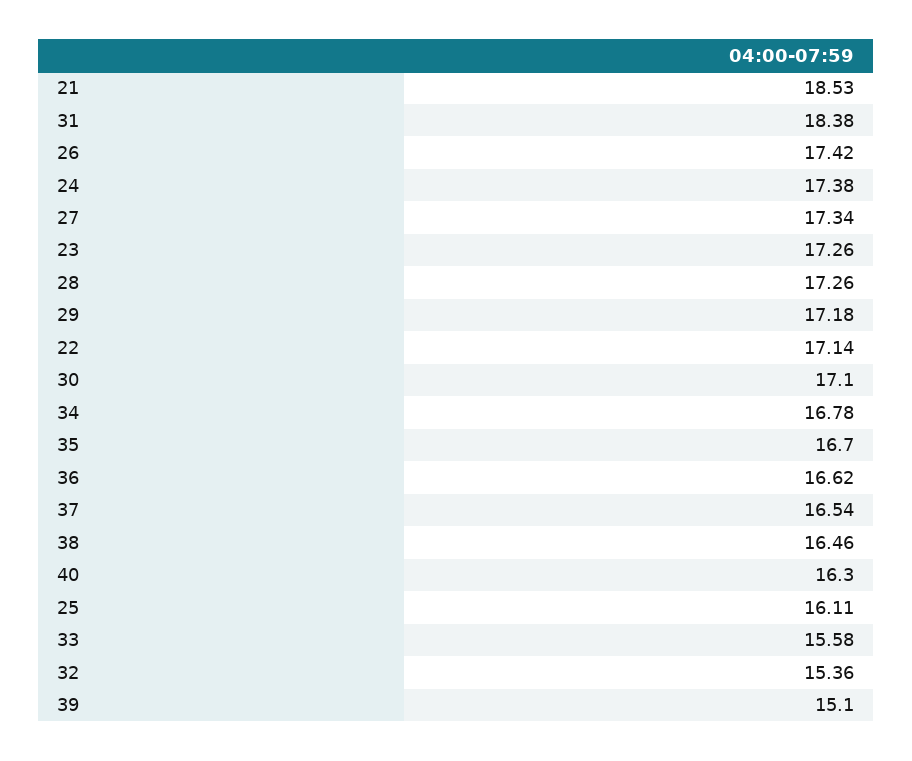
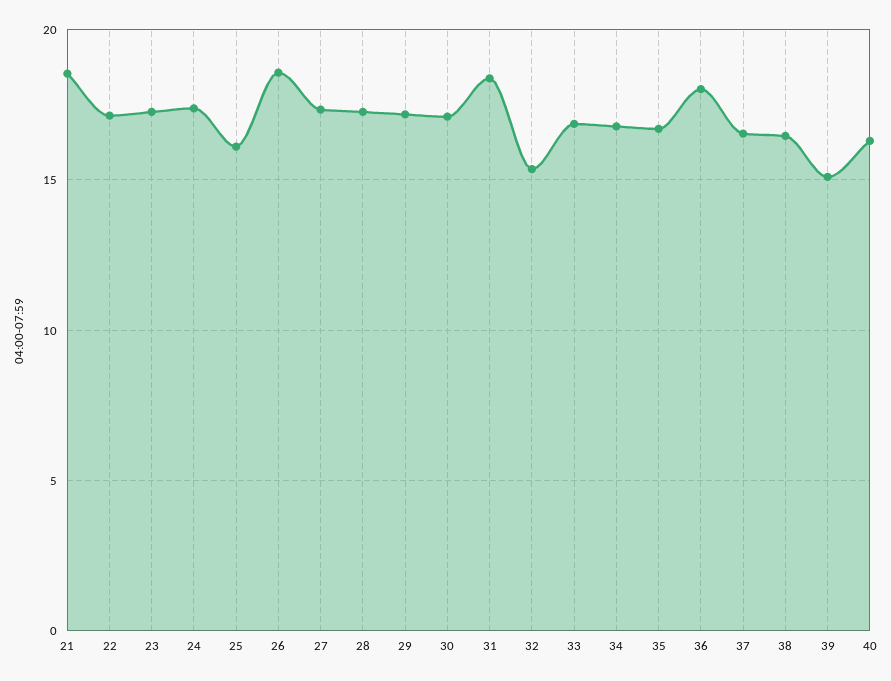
  {
    "21": 18.53,
    "31": 18.38,
-   "26": 17.42,
+   "26": 18.5,
    "24": 17.38,
    "27": 17.34,
    "23": 17.26,
    "28": 17.26,
    "29": 17.18,
    "22": 17.14,
    "30": 17.1,
    "34": 16.78,
    "35": 16.7,
-   "36": 16.62,
+   "36": 18,
    "37": 16.54,
    "38": 16.46,
    "40": 16.3,
    "25": 16.11,
-   "33": 15.58,
+   "33": 17,
    "32": 15.36,
    "39": 15.1
  }

